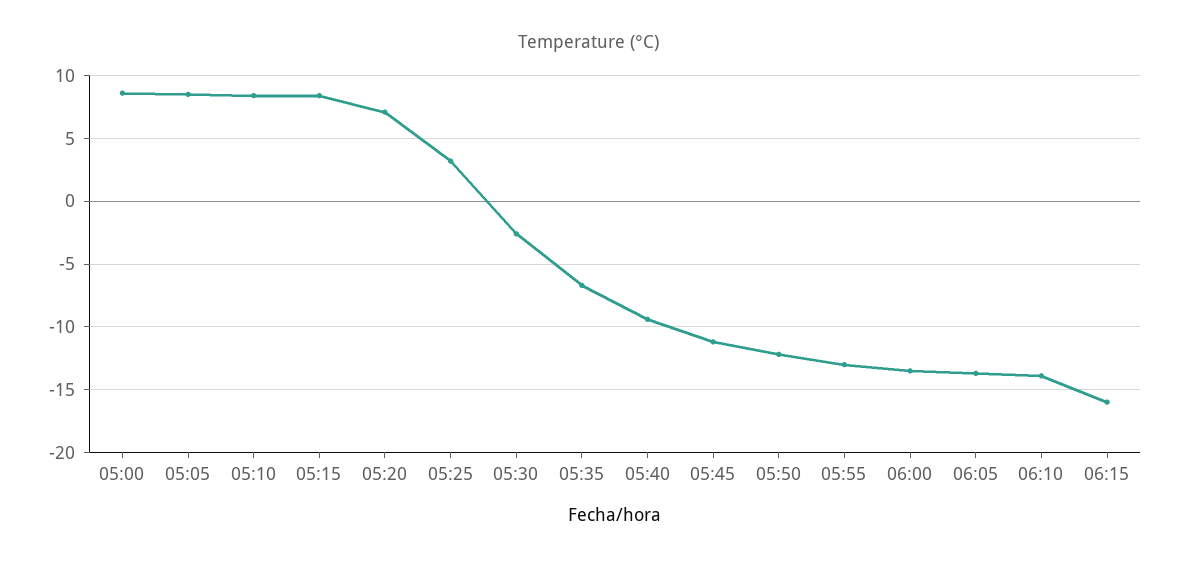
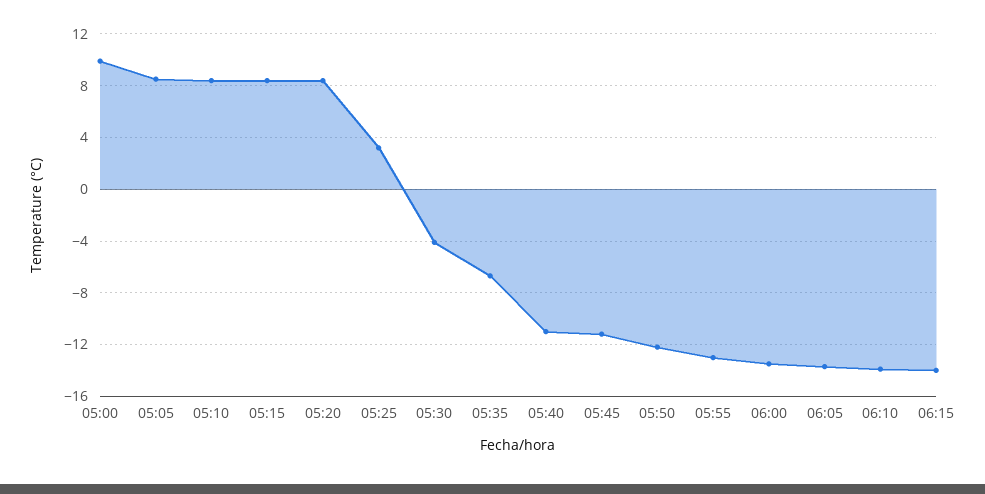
  {
-   "05:00": 8.5,
+   "05:00": 10,
    "05:05": 8.5,
    "05:10": 8.5,
    "05:15": 8.5,
-   "05:20": 7,
+   "05:20": 8.5,
    "05:25": 3,
-   "05:30": -2.5,
+   "05:30": -4,
    "05:35": -6.5,
-   "05:40": -9.5,
+   "05:40": -11,
    "05:45": -11,
    "05:50": -12,
    "05:55": -13,
    "06:00": -13.5,
    "06:05": -13.5,
    "06:10": -14,
-   "06:15": -16
+   "06:15": -14
  }

